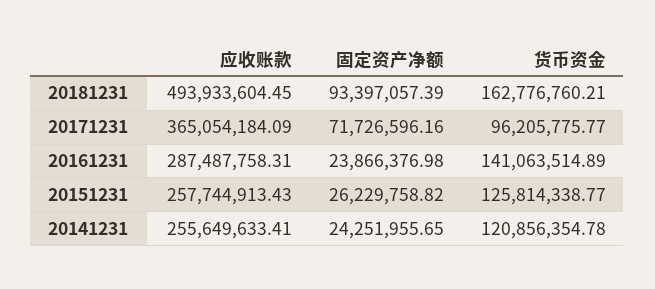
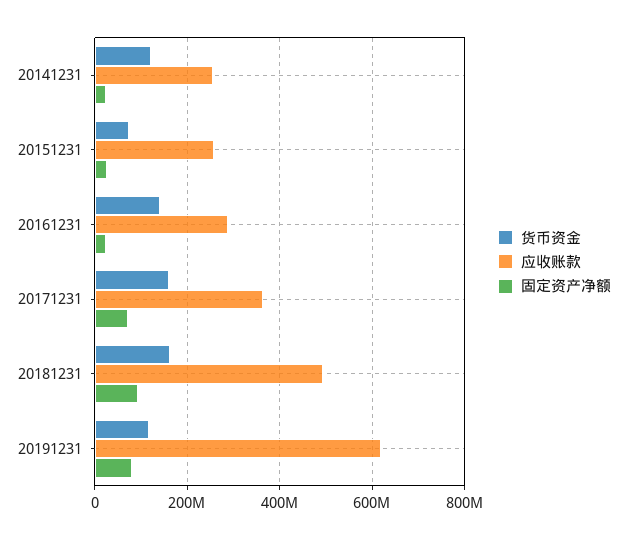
  {
    "应收账款": {
      "20181231": 493933604.45,
      "20171231": 365054184.09,
      "20161231": 287487758.31,
      "20151231": 257744913.43,
-     "20141231": 255649633.41
+     "20141231": 255649633.41,
+     "20191231": 620000000
    },
    "固定资产净额": {
      "20181231": 93397057.39,
      "20171231": 71726596.16,
      "20161231": 23866376.98,
      "20151231": 26229758.82,
-     "20141231": 24251955.65
+     "20141231": 24251955.65,
+     "20191231": 80000000
    },
    "货币资金": {
      "20181231": 162776760.21,
-     "20171231": 96205775.77,
+     "20171231": 160000000,
      "20161231": 141063514.89,
-     "20151231": 125814338.77,
+     "20151231": 80000000,
-     "20141231": 120856354.78
+     "20141231": 120856354.78,
+     "20191231": 120000000
    }
  }

